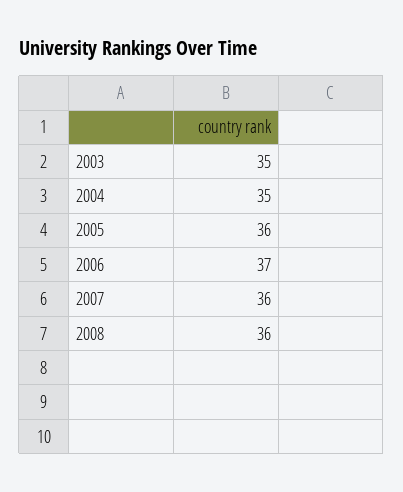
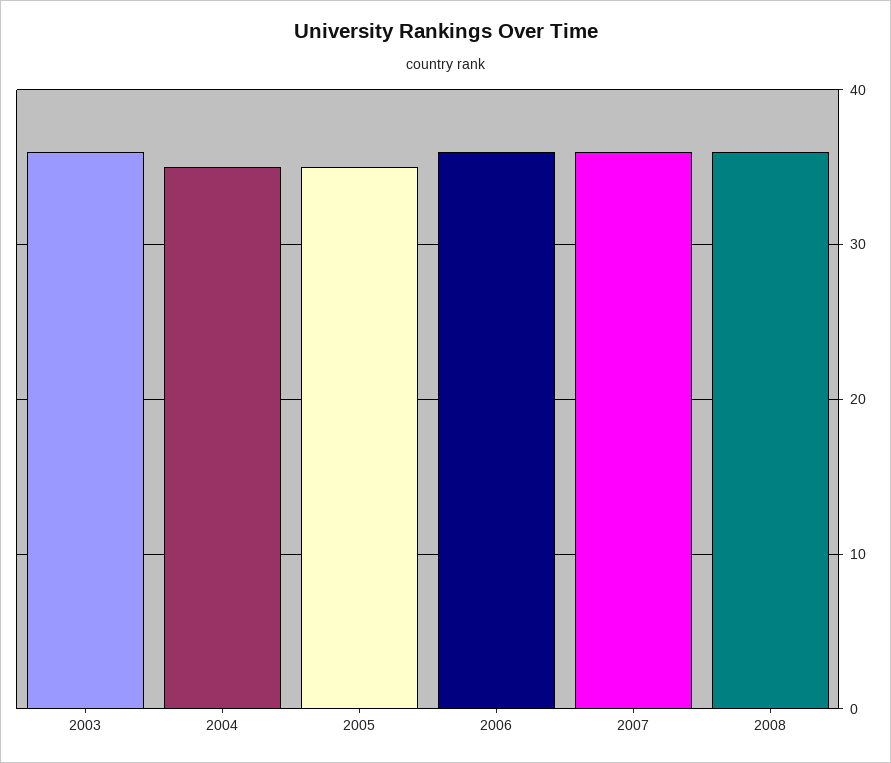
  {
-   "2003": 35,
+   "2003": 36,
    "2004": 35,
-   "2005": 36,
+   "2005": 35,
-   "2006": 37,
+   "2006": 36,
    "2007": 36,
    "2008": 36
  }

